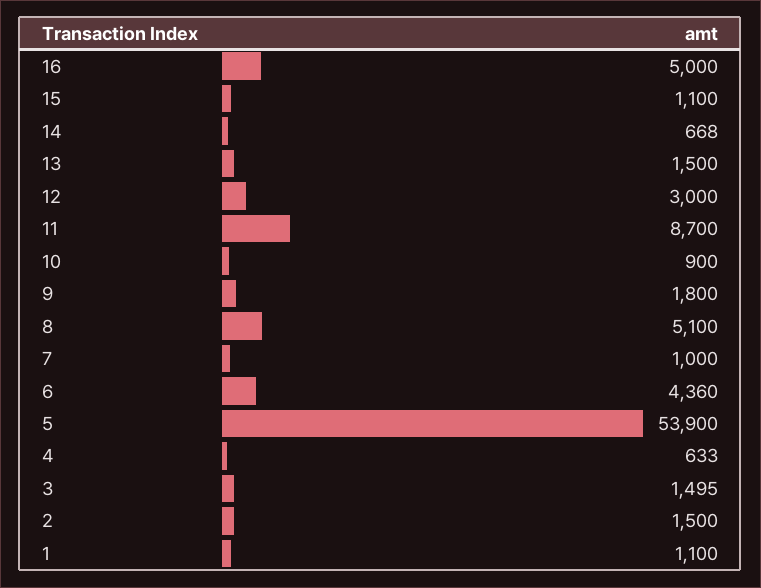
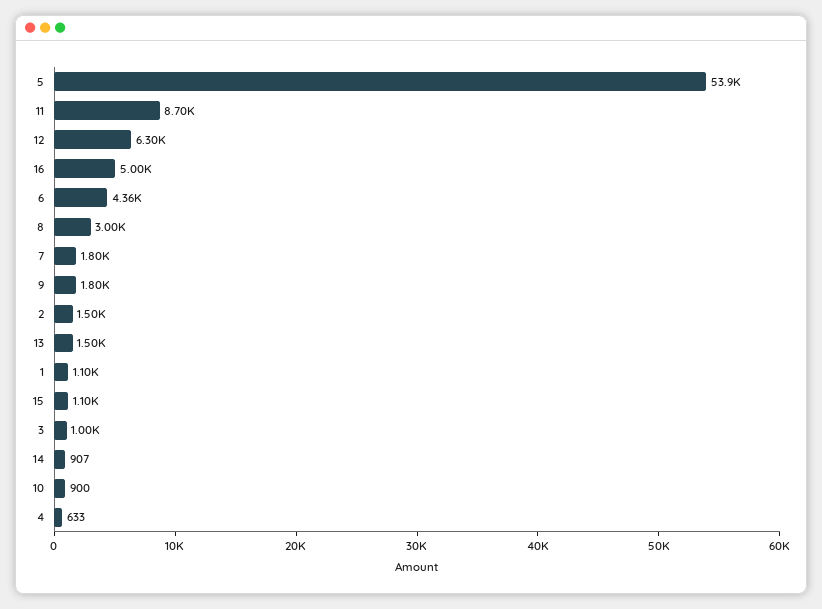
  {
    "16": 5000,
    "15": 1100,
-   "14": 668,
+   "14": 907,
    "13": 1500,
-   "12": 3000,
+   "12": 6300,
    "11": 8700,
    "10": 900,
    "9": 1800,
-   "8": 5100,
+   "8": 3000,
-   "7": 1000,
+   "7": 1800,
    "6": 4360,
    "5": 53900,
    "4": 633,
-   "3": 1495,
+   "3": 1000,
    "2": 1500,
    "1": 1100
  }

